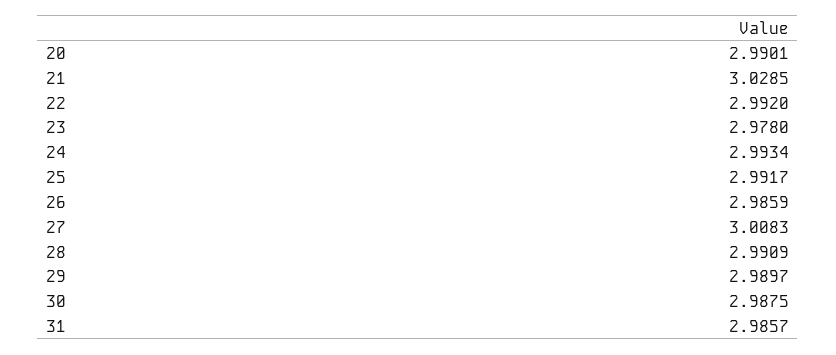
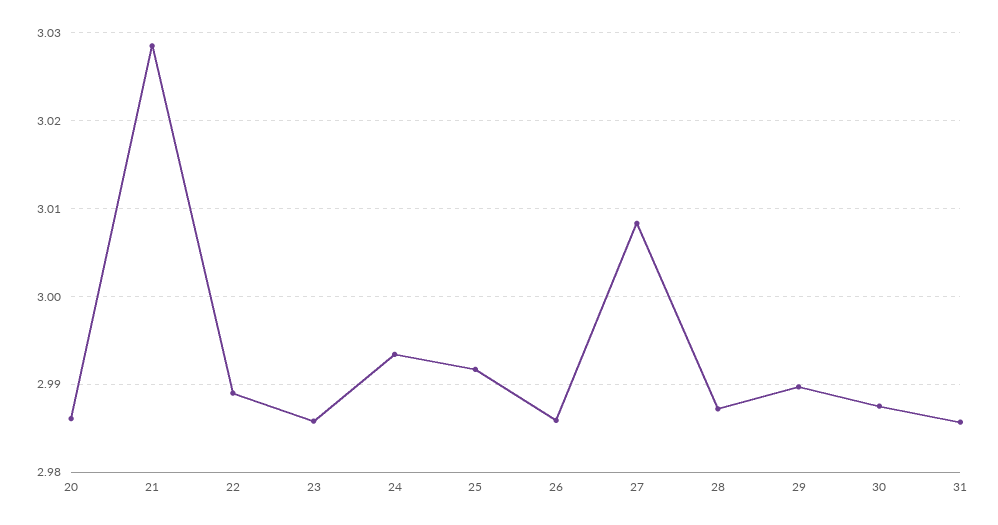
  {
-   "20": 2.9901,
+   "20": 2.986,
    "21": 3.0285,
-   "22": 2.992,
+   "22": 2.989,
-   "23": 2.978,
+   "23": 2.986,
    "24": 2.9934,
    "25": 2.9917,
    "26": 2.9859,
    "27": 3.0083,
-   "28": 2.9909,
+   "28": 2.987,
    "29": 2.9897,
    "30": 2.9875,
    "31": 2.9857
  }

